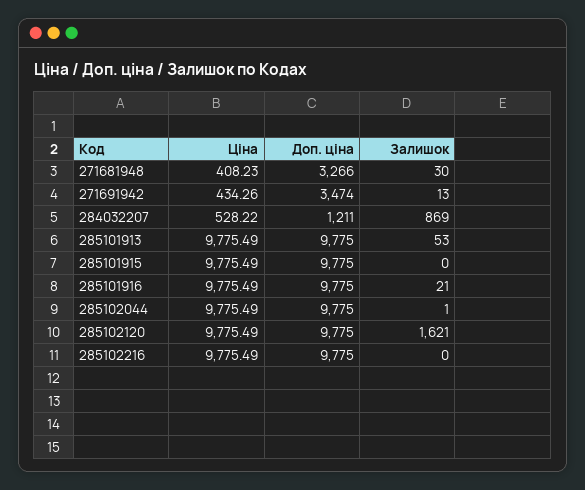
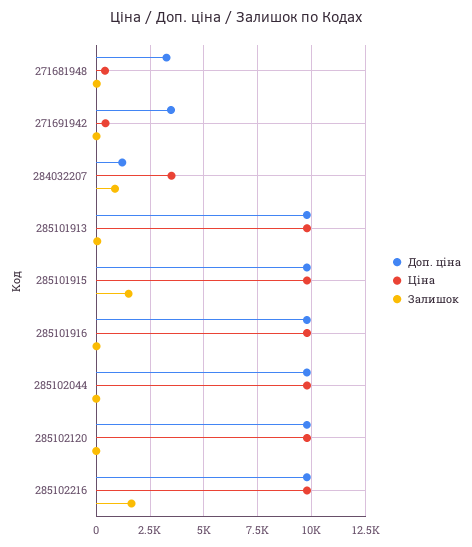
  {
    "Ціна": {
      "271681948": 408.23,
      "271691942": 434.26,
-     "284032207": 528.22,
+     "284032207": 3500,
      "285101913": 9775.49,
      "285101915": 9775.49,
      "285101916": 9775.49,
      "285102044": 9775.49,
      "285102120": 9775.49,
      "285102216": 9775.49
    },
    "Доп. ціна": {
      "271681948": 3266,
      "271691942": 3474,
      "284032207": 1211,
      "285101913": 9775,
      "285101915": 9775,
      "285101916": 9775,
      "285102044": 9775,
      "285102120": 9775,
      "285102216": 9775
    },
    "Залишок": {
      "271681948": 30,
      "271691942": 13,
      "284032207": 869,
      "285101913": 53,
-     "285101915": 0,
+     "285101915": 1500,
      "285101916": 21,
      "285102044": 1,
-     "285102120": 1621,
+     "285102120": 0,
-     "285102216": 0
+     "285102216": 1500
    }
  }

